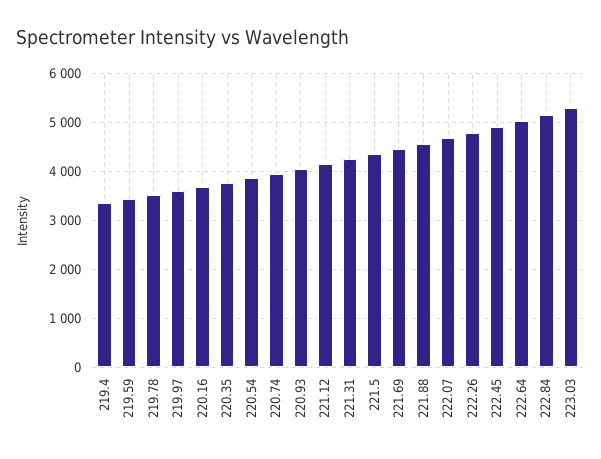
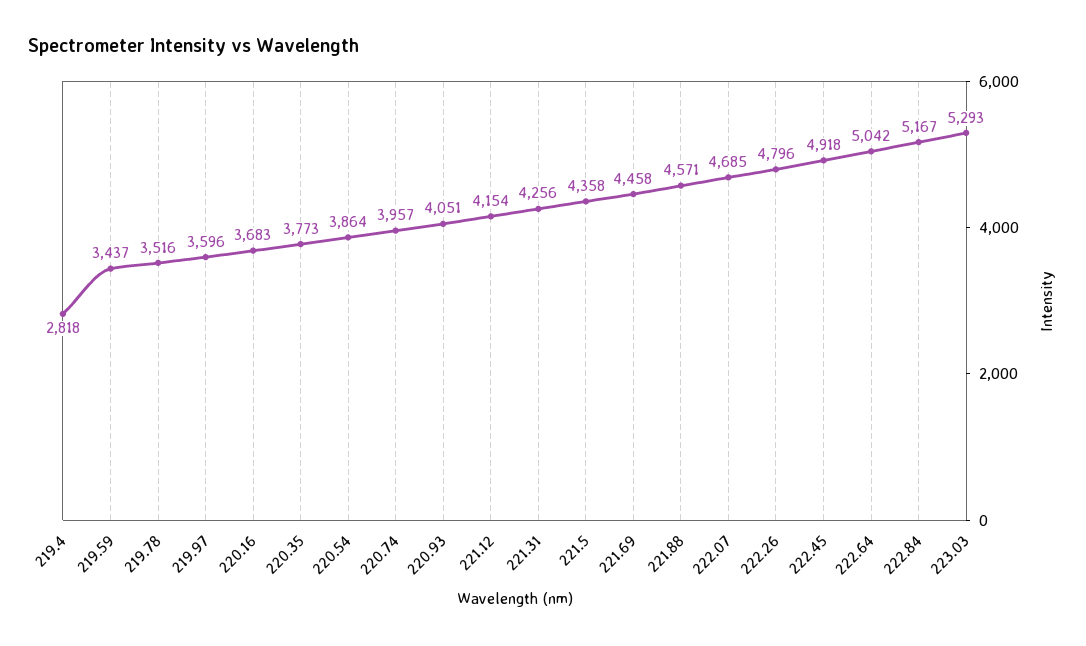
  {
-   "219.4": 3400,
+   "219.4": 2818,
    "219.59": 3437,
    "219.78": 3516,
    "219.97": 3596,
    "220.16": 3683,
    "220.35": 3773,
    "220.54": 3864,
    "220.74": 3957,
    "220.93": 4051,
    "221.12": 4154,
    "221.31": 4256,
    "221.5": 4358,
    "221.69": 4458,
    "221.88": 4571,
    "222.07": 4685,
    "222.26": 4796,
    "222.45": 4918,
    "222.64": 5042,
    "222.84": 5167,
    "223.03": 5293
  }

